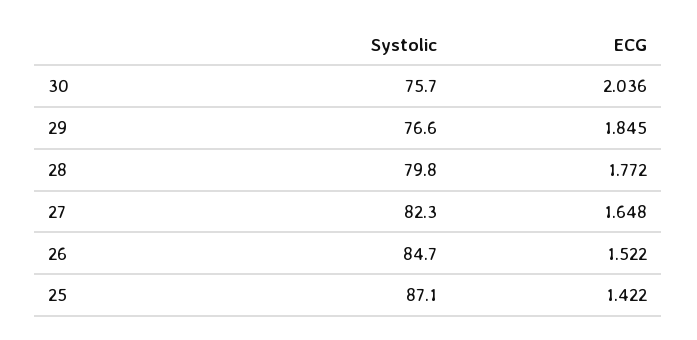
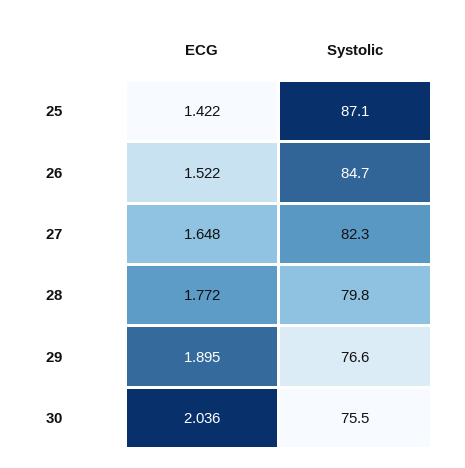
  {
    "Systolic": {
-     "30": 75.7,
+     "30": 75.5,
      "29": 76.6,
      "28": 79.8,
      "27": 82.3,
      "26": 84.7,
      "25": 87.1
    },
    "ECG": {
      "30": 2.036,
-     "29": 1.845,
+     "29": 1.895,
      "28": 1.772,
      "27": 1.648,
      "26": 1.522,
      "25": 1.422
    }
  }

